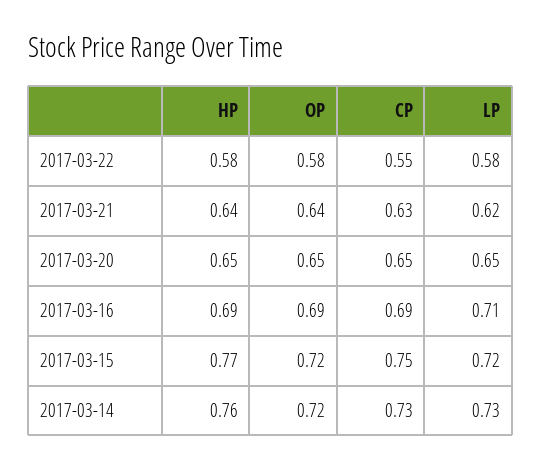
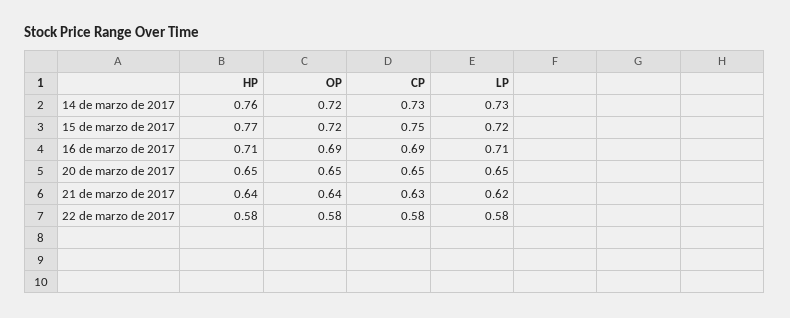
  {
    "HP": {
      "2017-03-22": 0.58,
      "2017-03-21": 0.64,
      "2017-03-20": 0.65,
-     "2017-03-16": 0.69,
+     "2017-03-16": 0.71,
      "2017-03-15": 0.77,
      "2017-03-14": 0.76
    },
    "OP": {
      "2017-03-22": 0.58,
      "2017-03-21": 0.64,
      "2017-03-20": 0.65,
      "2017-03-16": 0.69,
      "2017-03-15": 0.72,
      "2017-03-14": 0.72
    },
    "CP": {
-     "2017-03-22": 0.55,
+     "2017-03-22": 0.58,
      "2017-03-21": 0.63,
      "2017-03-20": 0.65,
      "2017-03-16": 0.69,
      "2017-03-15": 0.75,
      "2017-03-14": 0.73
    },
    "LP": {
      "2017-03-22": 0.58,
      "2017-03-21": 0.62,
      "2017-03-20": 0.65,
      "2017-03-16": 0.71,
      "2017-03-15": 0.72,
      "2017-03-14": 0.73
    }
  }

